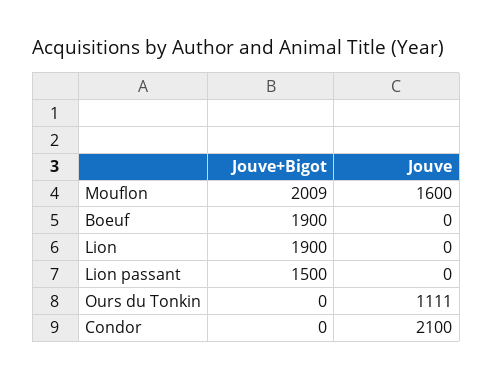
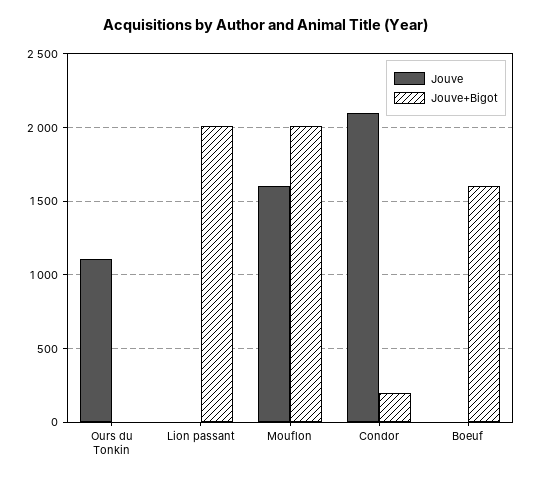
  {
    "Jouve+Bigot": {
      "Mouflon": 2009,
-     "Boeuf": 1900,
+     "Boeuf": 1600,
-     "Lion": 1900,
-     "Lion passant": 1500,
+     "Lion passant": 2000,
      "Ours du Tonkin": 0,
-     "Condor": 0
+     "Condor": 200
    },
    "Jouve": {
      "Mouflon": 1600,
      "Boeuf": 0,
-     "Lion": 0,
      "Lion passant": 0,
      "Ours du Tonkin": 1111,
      "Condor": 2100
    }
  }

